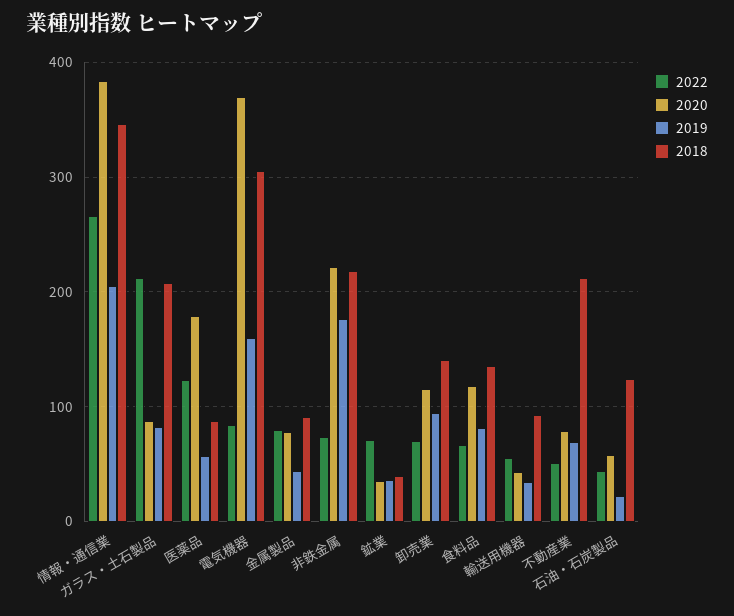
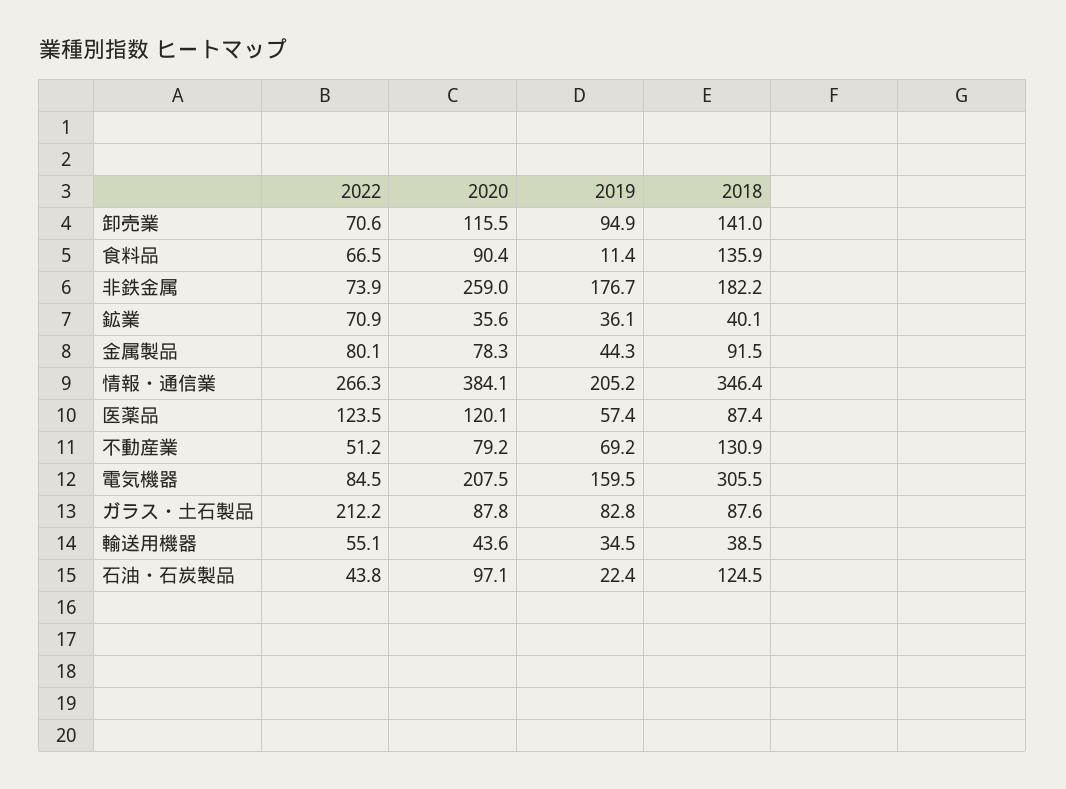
  {
    "2022": {
      "情報・通信業": 266.3,
      "ガラス・土石製品": 212.2,
      "医薬品": 123.5,
      "電気機器": 84.5,
      "金属製品": 80.1,
      "非鉄金属": 73.9,
      "鉱業": 70.9,
      "卸売業": 70.6,
      "食料品": 66.5,
      "輸送用機器": 55.1,
      "不動産業": 51.2,
      "石油・石炭製品": 43.8
    },
    "2020": {
      "情報・通信業": 384.1,
      "ガラス・土石製品": 87.8,
-     "医薬品": 180,
+     "医薬品": 120.1,
-     "電気機器": 370,
+     "電気機器": 207.5,
      "金属製品": 78.3,
-     "非鉄金属": 220,
+     "非鉄金属": 259,
      "鉱業": 35.6,
      "卸売業": 115.5,
-     "食料品": 120,
+     "食料品": 90.4,
      "輸送用機器": 43.6,
      "不動産業": 79.2,
-     "石油・石炭製品": 60
+     "石油・石炭製品": 97.1
    },
    "2019": {
      "情報・通信業": 205.2,
      "ガラス・土石製品": 82.8,
      "医薬品": 57.4,
      "電気機器": 159.5,
      "金属製品": 44.3,
      "非鉄金属": 176.7,
      "鉱業": 36.1,
      "卸売業": 94.9,
-     "食料品": 80,
+     "食料品": 11.4,
      "輸送用機器": 34.5,
      "不動産業": 69.2,
      "石油・石炭製品": 22.4
    },
    "2018": {
      "情報・通信業": 346.4,
-     "ガラス・土石製品": 210,
+     "ガラス・土石製品": 87.6,
      "医薬品": 87.4,
      "電気機器": 305.5,
      "金属製品": 91.5,
-     "非鉄金属": 220,
+     "非鉄金属": 182.2,
      "鉱業": 40.1,
      "卸売業": 141,
      "食料品": 135.9,
-     "輸送用機器": 90,
+     "輸送用機器": 38.5,
-     "不動産業": 210,
+     "不動産業": 130.9,
      "石油・石炭製品": 124.5
    }
  }

